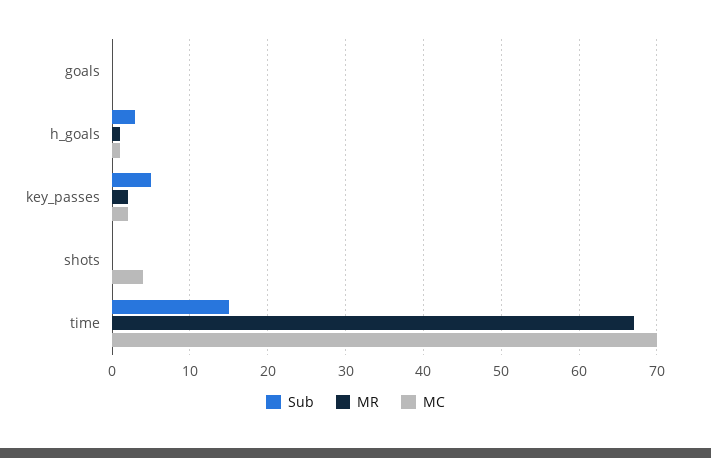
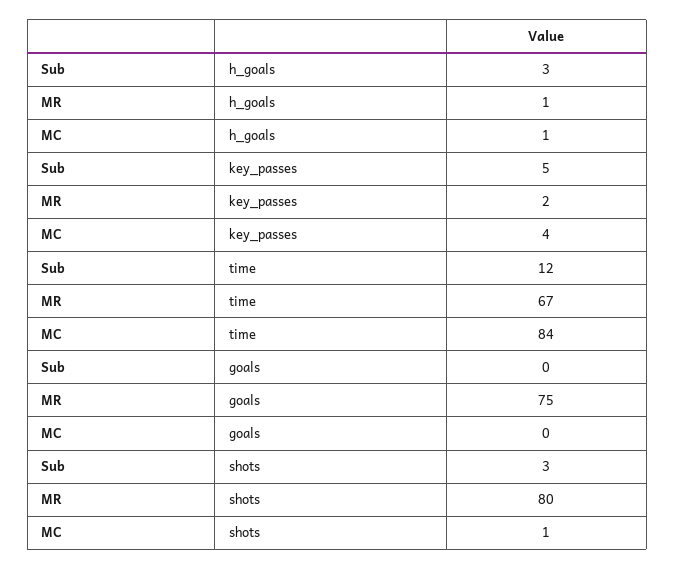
  {
    "Sub": {
      "goals": 0,
      "h_goals": 3,
      "key_passes": 5,
-     "shots": 0,
+     "shots": 3,
-     "time": 15
+     "time": 12
    },
    "MR": {
-     "goals": 0,
+     "goals": 75,
      "h_goals": 1,
      "key_passes": 2,
-     "shots": 0,
+     "shots": 80,
      "time": 67
    },
    "MC": {
      "goals": 0,
      "h_goals": 1,
-     "key_passes": 2,
+     "key_passes": 4,
-     "shots": 4,
+     "shots": 1,
-     "time": 70
+     "time": 84
    }
  }

